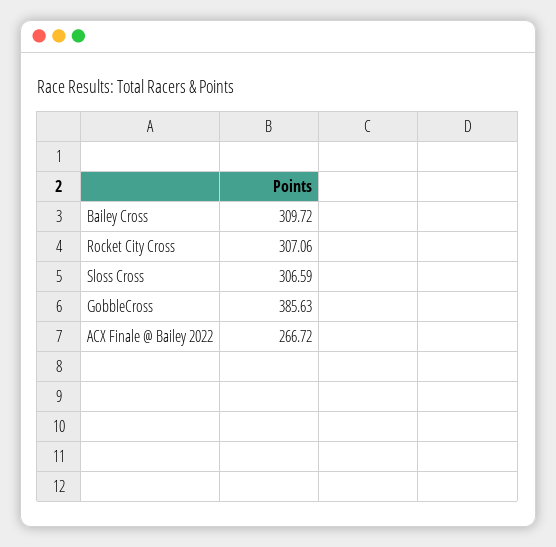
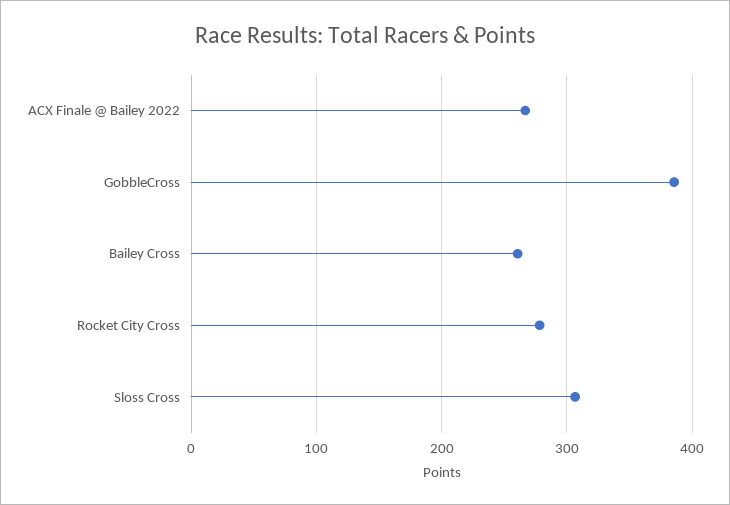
  {
-   "Bailey Cross": 309.72,
+   "Bailey Cross": 260,
-   "Rocket City Cross": 307.06,
+   "Rocket City Cross": 280,
    "Sloss Cross": 306.59,
    "GobbleCross": 385.63,
    "ACX Finale @ Bailey 2022": 266.72
  }

